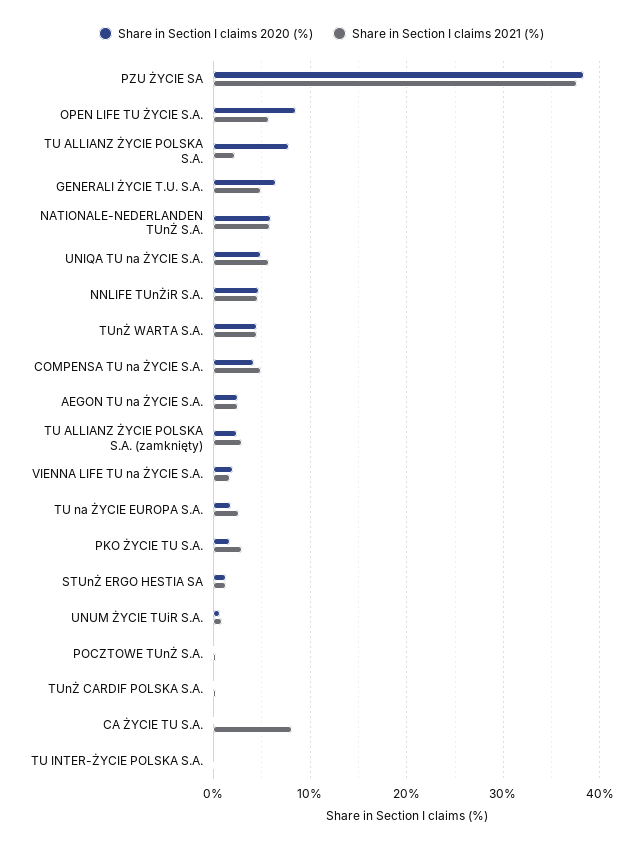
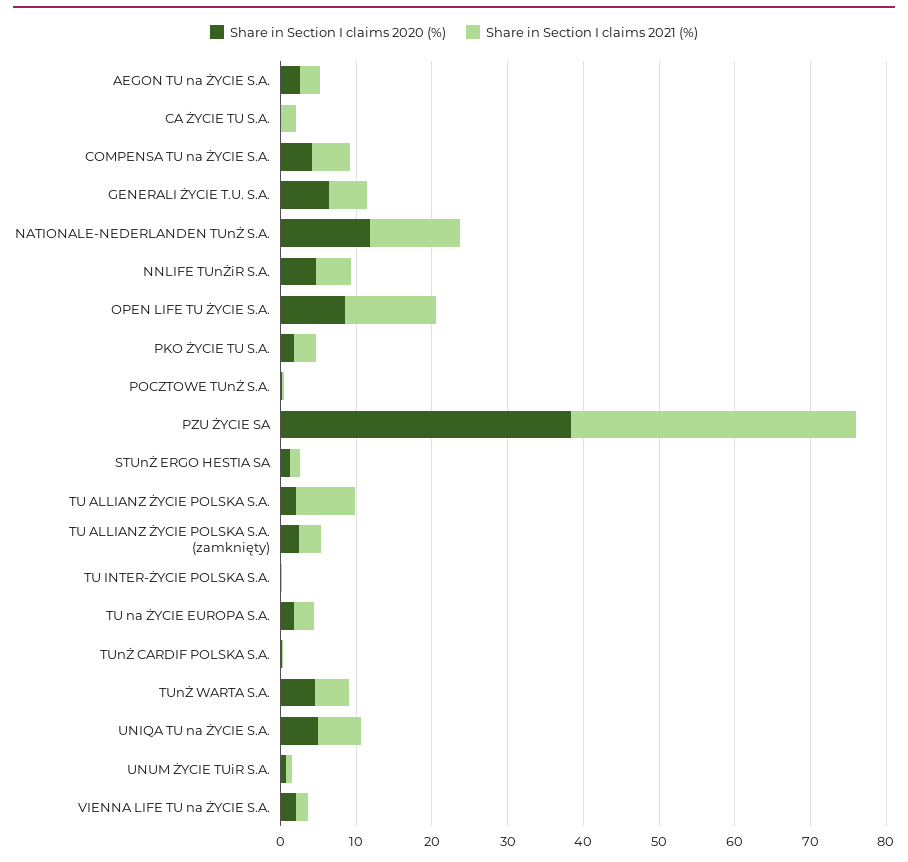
  {
    "Share in Section I claims 2020 (%)": {
      "PZU ŻYCIE SA": 38,
      "OPEN LIFE TU ŻYCIE S.A.": 9,
-     "TU ALLIANZ ŻYCIE POLSKA S.A.": 8,
+     "TU ALLIANZ ŻYCIE POLSKA S.A.": 2,
      "GENERALI ŻYCIE T.U. S.A.": 6,
-     "NATIONALE-NEDERLANDEN TUnŻ S.A.": 6,
+     "NATIONALE-NEDERLANDEN TUnŻ S.A.": 12,
      "UNIQA TU na ŻYCIE S.A.": 5,
      "NNLIFE TUnŻiR S.A.": 5,
      "TUnŻ WARTA S.A.": 5,
      "COMPENSA TU na ŻYCIE S.A.": 4,
      "AEGON TU na ŻYCIE S.A.": 3,
      "TU ALLIANZ ŻYCIE POLSKA S.A. (zamknięty)": 2,
      "VIENNA LIFE TU na ŻYCIE S.A.": 2,
      "TU na ŻYCIE EUROPA S.A.": 2,
      "PKO ŻYCIE TU S.A.": 2,
      "STUnŻ ERGO HESTIA SA": 1,
      "UNUM ŻYCIE TUiR S.A.": 1,
      "POCZTOWE TUnŻ S.A.": 0,
      "TUnŻ CARDIF POLSKA S.A.": 0,
      "CA ŻYCIE TU S.A.": 0,
      "TU INTER-ŻYCIE POLSKA S.A.": 0
    },
    "Share in Section I claims 2021 (%)": {
      "PZU ŻYCIE SA": 38,
-     "OPEN LIFE TU ŻYCIE S.A.": 6,
+     "OPEN LIFE TU ŻYCIE S.A.": 12,
-     "TU ALLIANZ ŻYCIE POLSKA S.A.": 2,
+     "TU ALLIANZ ŻYCIE POLSKA S.A.": 8,
      "GENERALI ŻYCIE T.U. S.A.": 5,
-     "NATIONALE-NEDERLANDEN TUnŻ S.A.": 6,
+     "NATIONALE-NEDERLANDEN TUnŻ S.A.": 12,
      "UNIQA TU na ŻYCIE S.A.": 6,
      "NNLIFE TUnŻiR S.A.": 5,
      "TUnŻ WARTA S.A.": 5,
      "COMPENSA TU na ŻYCIE S.A.": 5,
      "AEGON TU na ŻYCIE S.A.": 3,
      "TU ALLIANZ ŻYCIE POLSKA S.A. (zamknięty)": 3,
      "VIENNA LIFE TU na ŻYCIE S.A.": 2,
      "TU na ŻYCIE EUROPA S.A.": 3,
      "PKO ŻYCIE TU S.A.": 3,
      "STUnŻ ERGO HESTIA SA": 1,
      "UNUM ŻYCIE TUiR S.A.": 1,
      "POCZTOWE TUnŻ S.A.": 0,
      "TUnŻ CARDIF POLSKA S.A.": 0,
-     "CA ŻYCIE TU S.A.": 8,
+     "CA ŻYCIE TU S.A.": 2,
      "TU INTER-ŻYCIE POLSKA S.A.": 0
    }
  }

